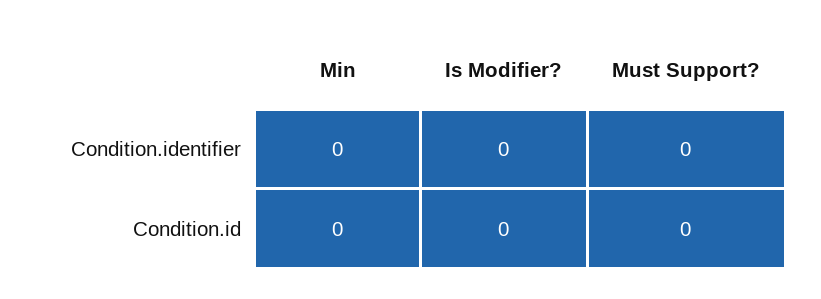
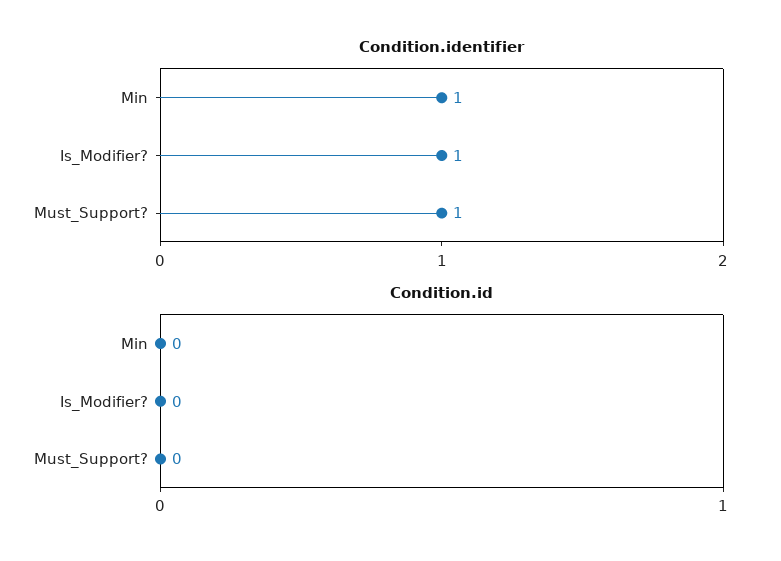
  {
    "Condition.identifier": {
-     "Min": 0,
+     "Min": 1,
-     "Is Modifier?": 0,
+     "Is Modifier?": 1,
-     "Must Support?": 0
+     "Must Support?": 1
    },
    "Condition.id": {
      "Min": 0,
      "Is Modifier?": 0,
      "Must Support?": 0
    }
  }

